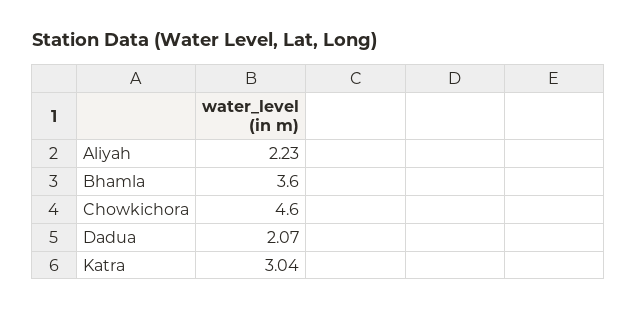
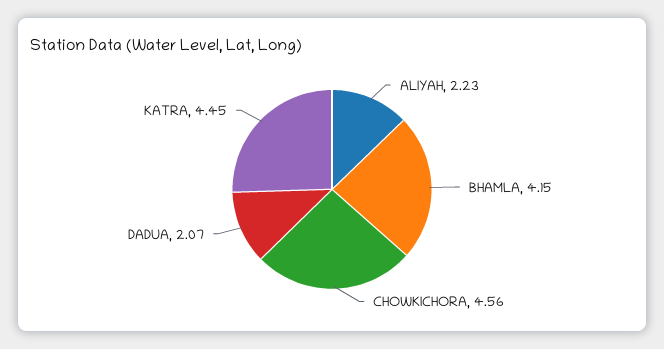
  {
    "Aliyah": 2.23,
-   "Bhamla": 3.6,
+   "Bhamla": 4.15,
-   "Chowkichora": 4.6,
+   "Chowkichora": 4.56,
    "Dadua": 2.07,
-   "Katra": 3.04
+   "Katra": 4.45
  }

